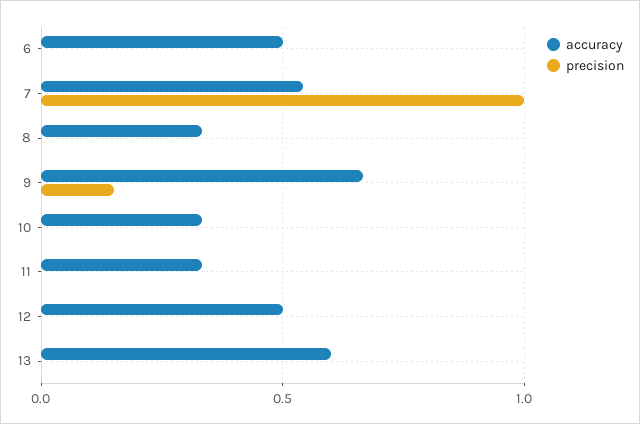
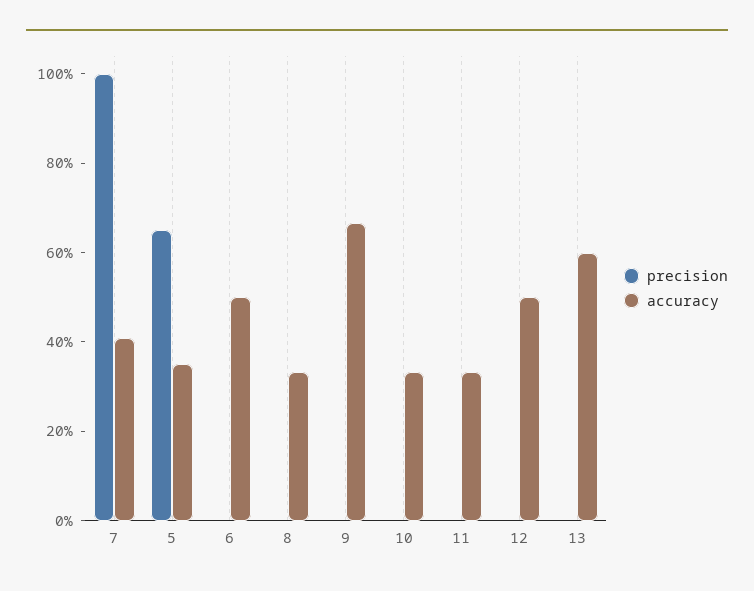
  {
    "accuracy": {
      "6": 0.5,
-     "7": 0.55,
+     "7": 0.4,
      "8": 0.35,
      "9": 0.65,
      "10": 0.35,
      "11": 0.35,
      "12": 0.5,
-     "13": 0.6
+     "13": 0.6,
+     "5": 0.35
    },
    "precision": {
      "6": 0,
      "7": 1,
      "8": 0,
-     "9": 0.15,
+     "9": 0,
      "10": 0,
      "11": 0,
      "12": 0,
-     "13": 0
+     "13": 0,
+     "5": 0.65
    }
  }

